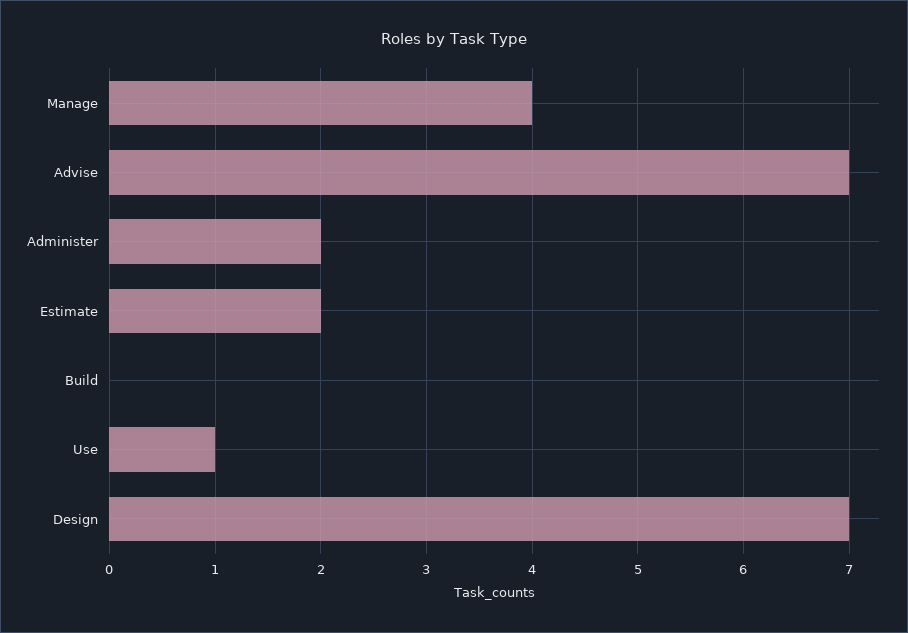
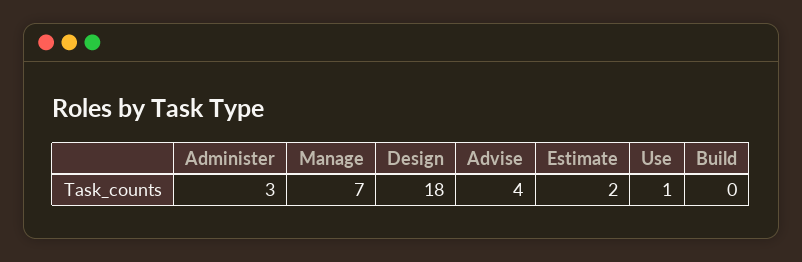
  {
-   "Manage": 4,
+   "Manage": 7,
-   "Advise": 7,
+   "Advise": 4,
-   "Administer": 2,
+   "Administer": 3,
    "Estimate": 2,
    "Build": 0,
    "Use": 1,
-   "Design": 7
+   "Design": 18
  }

